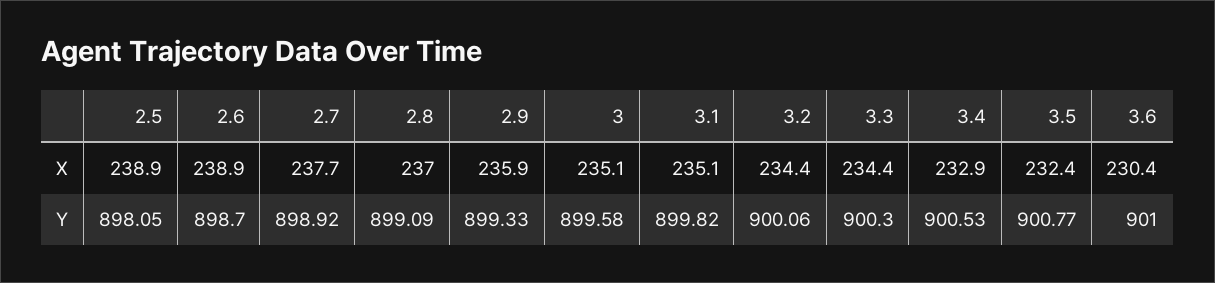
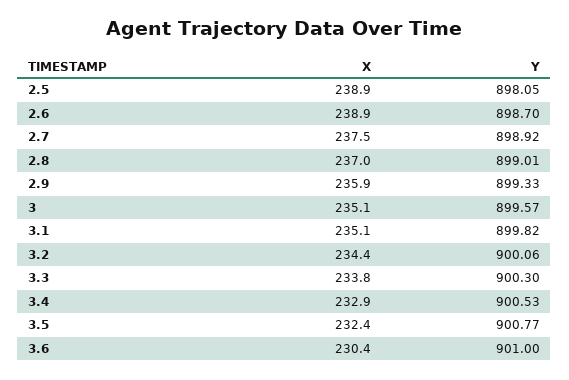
  {
    "2.5": {
      "X": 238.9,
      "Y": 898.05
    },
    "2.6": {
      "X": 238.9,
      "Y": 898.7
    },
    "2.7": {
-     "X": 237.7,
+     "X": 237.5,
      "Y": 898.92
    },
    "2.8": {
      "X": 237,
-     "Y": 899.09
+     "Y": 899.01
    },
    "2.9": {
      "X": 235.9,
      "Y": 899.33
    },
    "3": {
      "X": 235.1,
-     "Y": 899.58
+     "Y": 899.57
    },
    "3.1": {
      "X": 235.1,
      "Y": 899.82
    },
    "3.2": {
      "X": 234.4,
      "Y": 900.06
    },
    "3.3": {
-     "X": 234.4,
+     "X": 233.8,
      "Y": 900.3
    },
    "3.4": {
      "X": 232.9,
      "Y": 900.53
    },
    "3.5": {
      "X": 232.4,
      "Y": 900.77
    },
    "3.6": {
      "X": 230.4,
      "Y": 901
    }
  }

